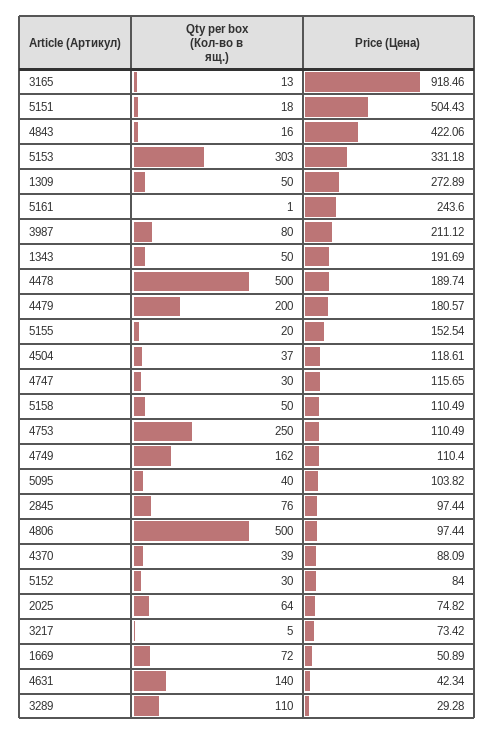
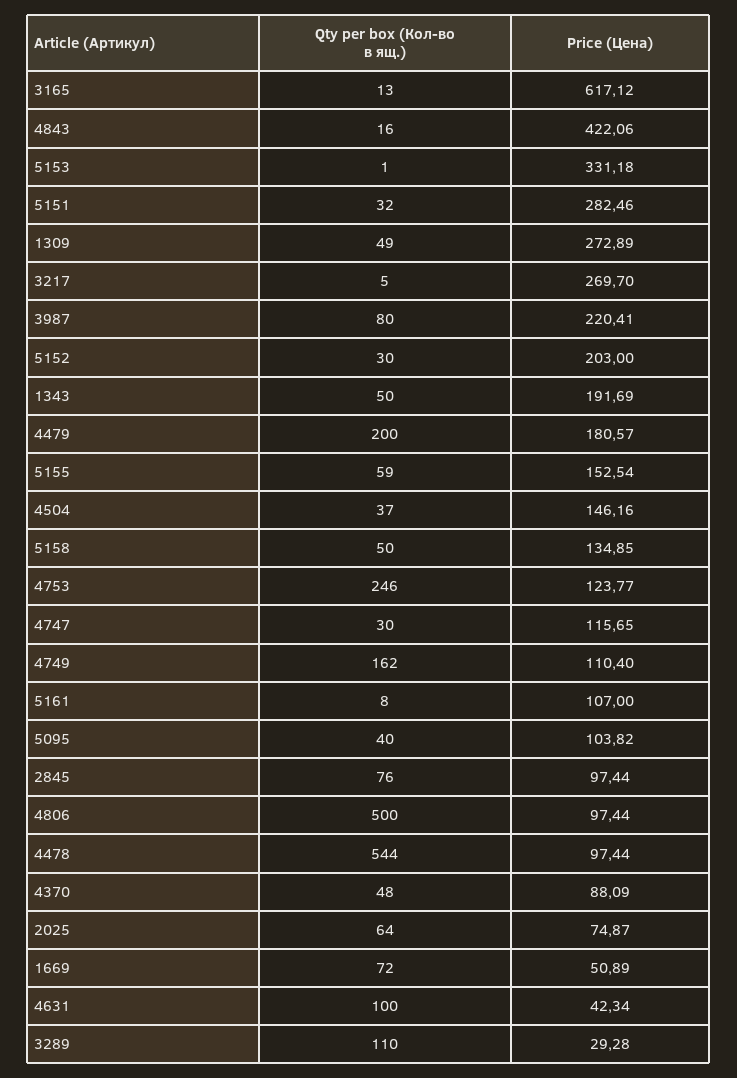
  {
    "Qty per box (Кол-во в ящ.)": {
      "3165": 13,
-     "5151": 18,
+     "5151": 32,
      "4843": 16,
-     "5153": 303,
+     "5153": 1,
-     "1309": 50,
+     "1309": 49,
-     "5161": 1,
+     "5161": 8,
      "3987": 80,
      "1343": 50,
-     "4478": 500,
+     "4478": 544,
      "4479": 200,
-     "5155": 20,
+     "5155": 59,
      "4504": 37,
      "4747": 30,
      "5158": 50,
-     "4753": 250,
+     "4753": 246,
      "4749": 162,
      "5095": 40,
      "2845": 76,
      "4806": 500,
-     "4370": 39,
+     "4370": 48,
      "5152": 30,
      "2025": 64,
      "3217": 5,
      "1669": 72,
-     "4631": 140,
+     "4631": 100,
      "3289": 110
    },
    "Price (Цена)": {
-     "3165": 918.46,
+     "3165": 617.12,
-     "5151": 504.43,
+     "5151": 282.46,
      "4843": 422.06,
      "5153": 331.18,
      "1309": 272.89,
-     "5161": 243.6,
+     "5161": 107,
-     "3987": 211.12,
+     "3987": 220.41,
      "1343": 191.69,
-     "4478": 189.74,
+     "4478": 97.44,
      "4479": 180.57,
      "5155": 152.54,
-     "4504": 118.61,
+     "4504": 146.16,
      "4747": 115.65,
-     "5158": 110.49,
+     "5158": 134.85,
-     "4753": 110.49,
+     "4753": 123.77,
      "4749": 110.4,
      "5095": 103.82,
      "2845": 97.44,
      "4806": 97.44,
      "4370": 88.09,
-     "5152": 84,
+     "5152": 203,
-     "2025": 74.82,
+     "2025": 74.87,
-     "3217": 73.42,
+     "3217": 269.7,
      "1669": 50.89,
      "4631": 42.34,
      "3289": 29.28
    }
  }

